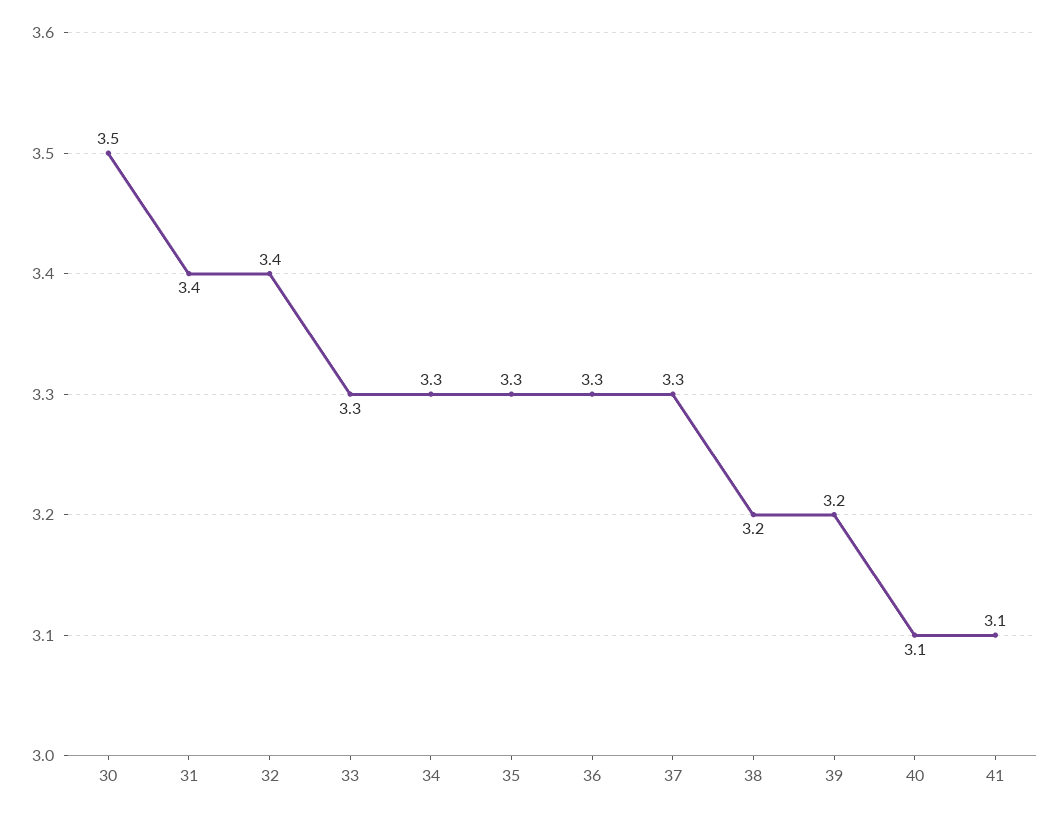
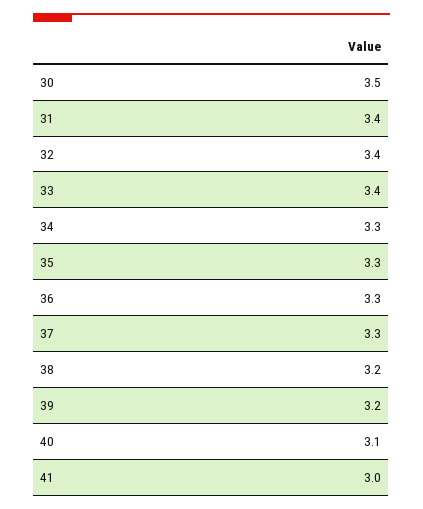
  {
    "30": 3.5,
    "31": 3.4,
    "32": 3.4,
-   "33": 3.3,
+   "33": 3.4,
    "34": 3.3,
    "35": 3.3,
    "36": 3.3,
    "37": 3.3,
    "38": 3.2,
    "39": 3.2,
    "40": 3.1,
-   "41": 3.1
+   "41": 3
  }

